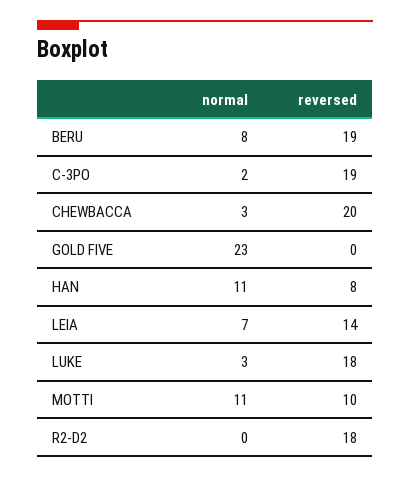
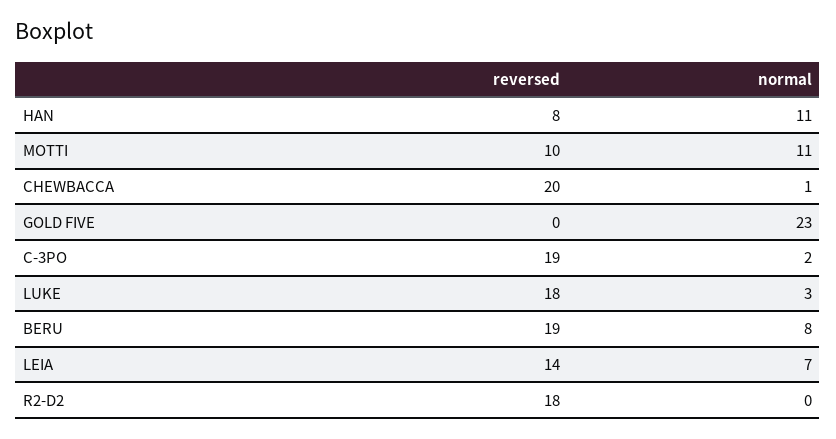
  {
    "normal": {
      "BERU": 8,
      "C-3PO": 2,
-     "CHEWBACCA": 3,
+     "CHEWBACCA": 1,
      "GOLD FIVE": 23,
      "HAN": 11,
      "LEIA": 7,
      "LUKE": 3,
      "MOTTI": 11,
      "R2-D2": 0
    },
    "reversed": {
      "BERU": 19,
      "C-3PO": 19,
      "CHEWBACCA": 20,
      "GOLD FIVE": 0,
      "HAN": 8,
      "LEIA": 14,
      "LUKE": 18,
      "MOTTI": 10,
      "R2-D2": 18
    }
  }

